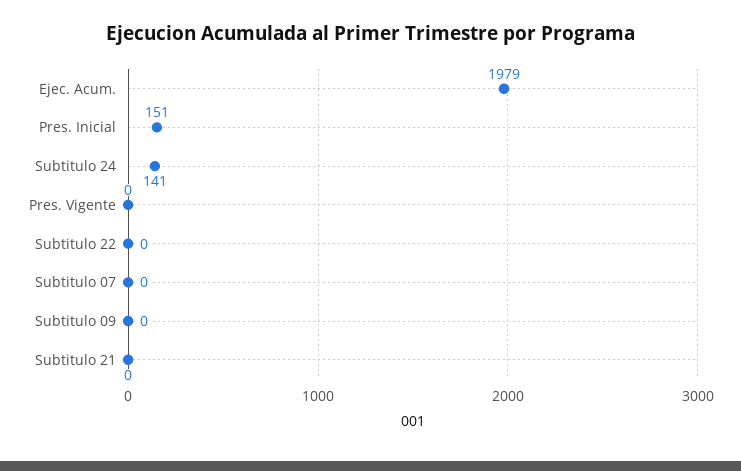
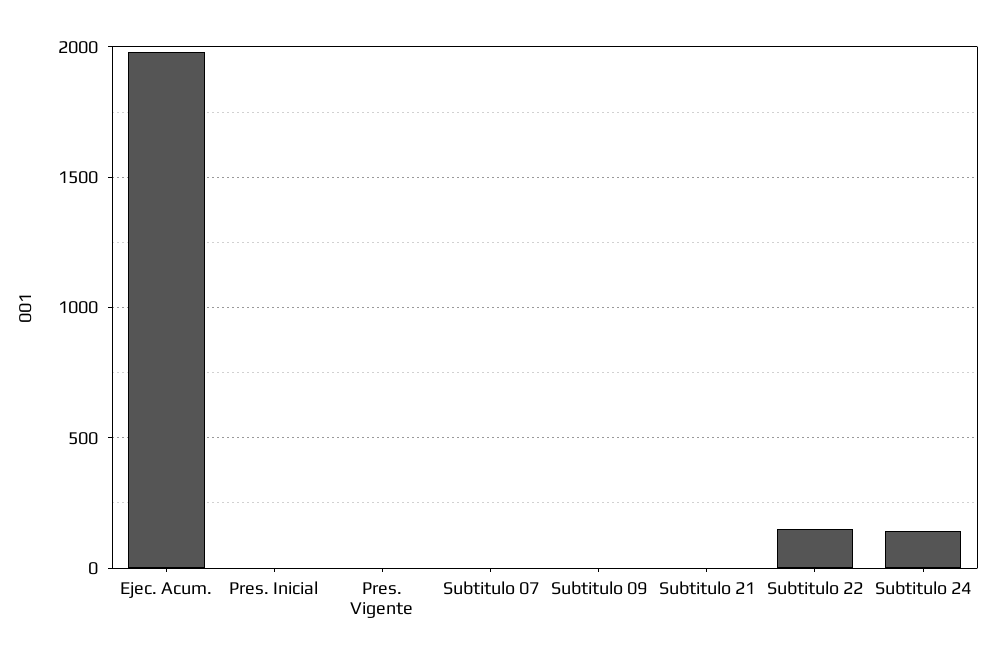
  {
    "Ejec. Acum.": 1979,
-   "Pres. Inicial": 151,
+   "Pres. Inicial": 0,
    "Subtitulo 24": 141,
    "Pres. Vigente": 0,
-   "Subtitulo 22": 0,
+   "Subtitulo 22": 150,
    "Subtitulo 07": 0,
    "Subtitulo 09": 0,
    "Subtitulo 21": 0
  }

